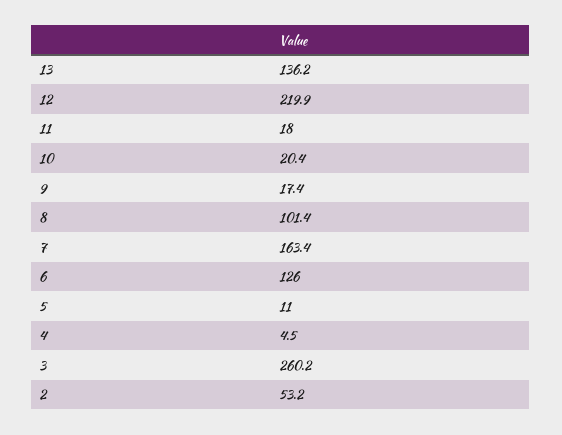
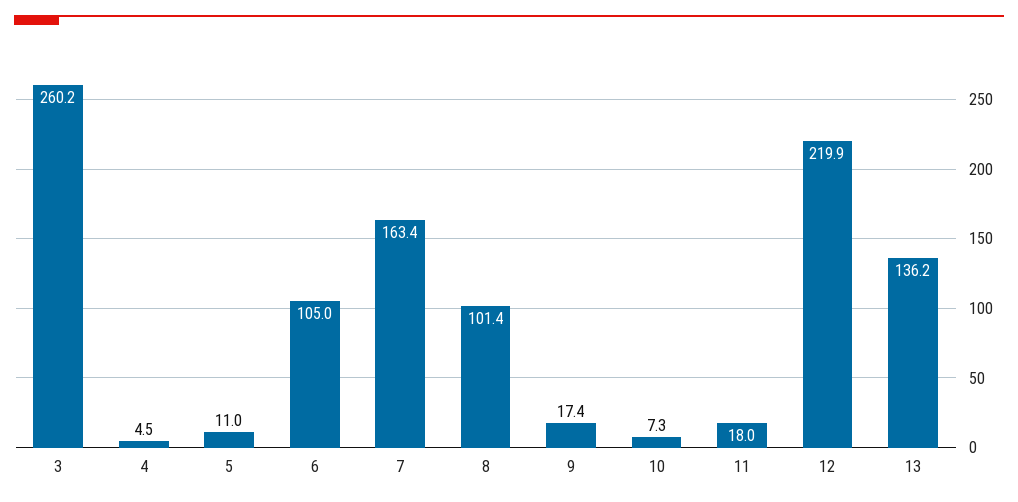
  {
    "13": 136.2,
    "12": 219.9,
    "11": 18,
-   "10": 20.4,
+   "10": 7.3,
    "9": 17.4,
    "8": 101.4,
    "7": 163.4,
-   "6": 126,
+   "6": 105,
    "5": 11,
    "4": 4.5,
-   "3": 260.2,
+   "3": 260.2
-   "2": 53.2
  }

